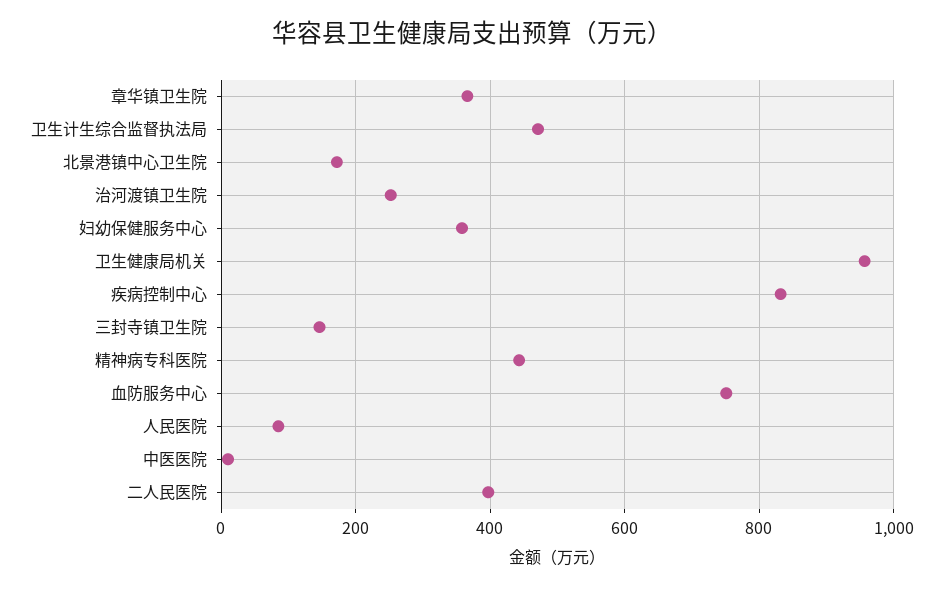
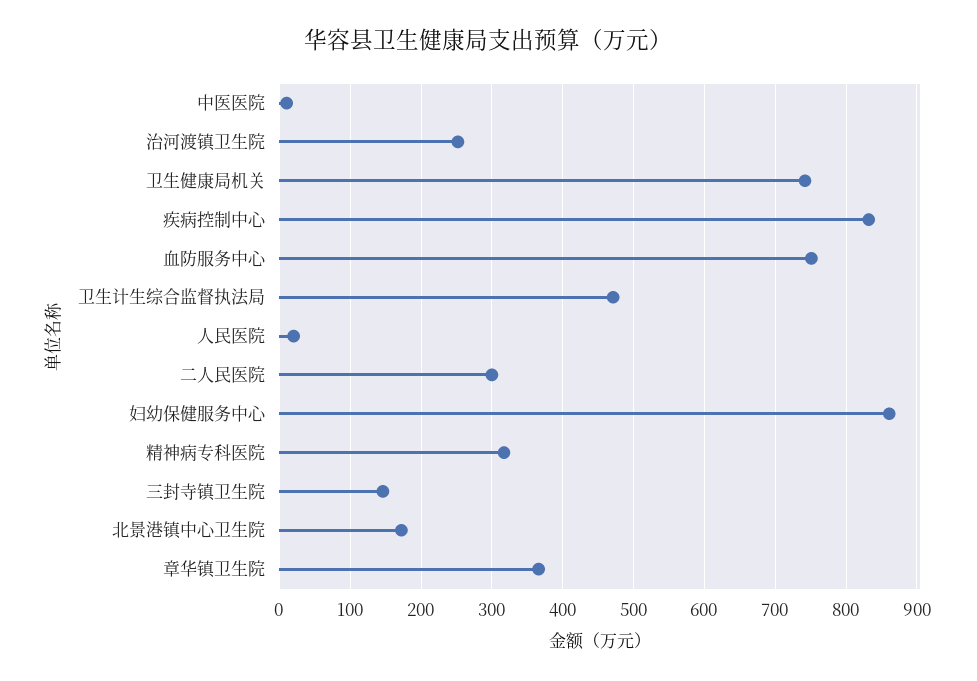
  {
    "章华镇卫生院": 370,
    "卫生计生综合监督执法局": 470,
    "北景港镇中心卫生院": 170,
    "治河渡镇卫生院": 250,
-   "妇幼保健服务中心": 360,
+   "妇幼保健服务中心": 860,
-   "卫生健康局机关": 960,
+   "卫生健康局机关": 740,
    "疾病控制中心": 830,
    "三封寺镇卫生院": 150,
-   "精神病专科医院": 440,
+   "精神病专科医院": 320,
    "血防服务中心": 750,
-   "人民医院": 80,
+   "人民医院": 20,
    "中医医院": 10,
-   "二人民医院": 400
+   "二人民医院": 300
  }

